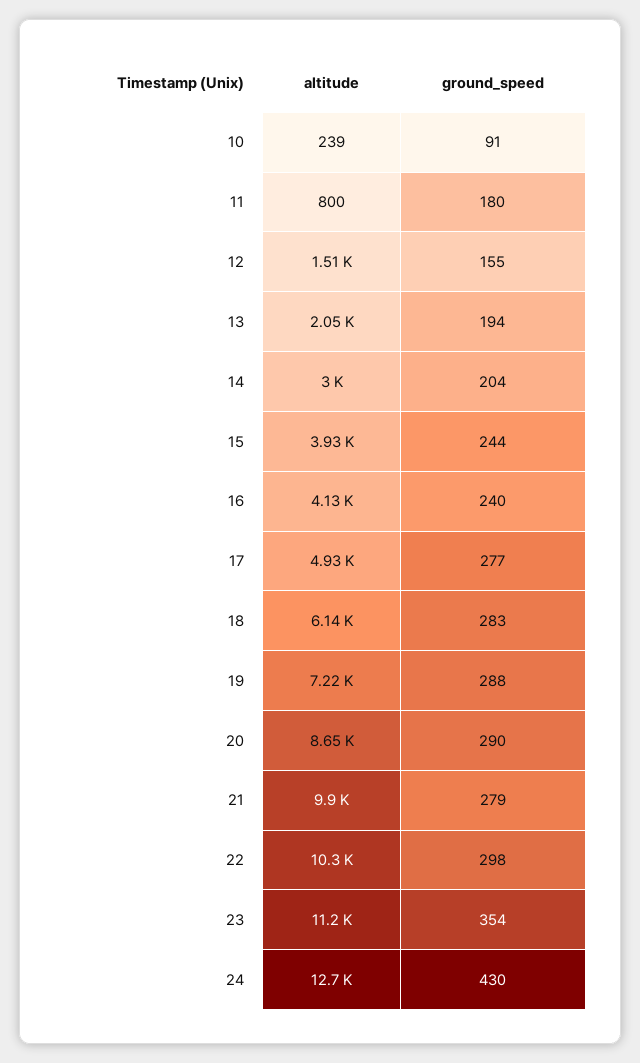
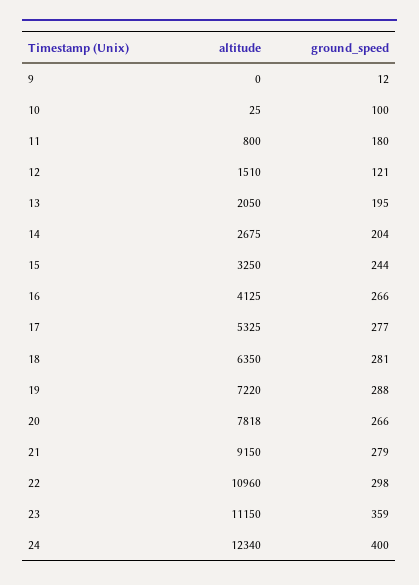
  {
    "altitude": {
-     "10": 239,
+     "10": 25,
      "11": 800,
      "12": 1510,
      "13": 2050,
-     "14": 3000,
+     "14": 2675,
-     "15": 3930,
+     "15": 3250,
      "16": 4125,
-     "17": 4930,
+     "17": 5325,
-     "18": 6140,
+     "18": 6350,
      "19": 7220,
-     "20": 8650,
+     "20": 7818,
-     "21": 9900,
+     "21": 9150,
-     "22": 10300,
+     "22": 10960,
      "23": 11150,
-     "24": 12700
+     "24": 12340,
+     "9": 0
    },
    "ground_speed": {
-     "10": 91,
+     "10": 100,
      "11": 180,
-     "12": 155,
+     "12": 121,
-     "13": 194,
+     "13": 195,
      "14": 204,
      "15": 244,
-     "16": 240,
+     "16": 266,
      "17": 277,
-     "18": 283,
+     "18": 281,
      "19": 288,
-     "20": 290,
+     "20": 266,
      "21": 279,
      "22": 298,
-     "23": 354,
+     "23": 359,
-     "24": 430
+     "24": 400,
+     "9": 12
    }
  }

